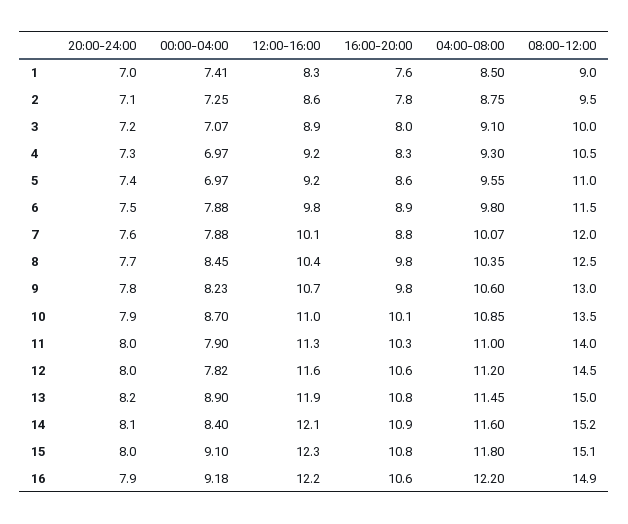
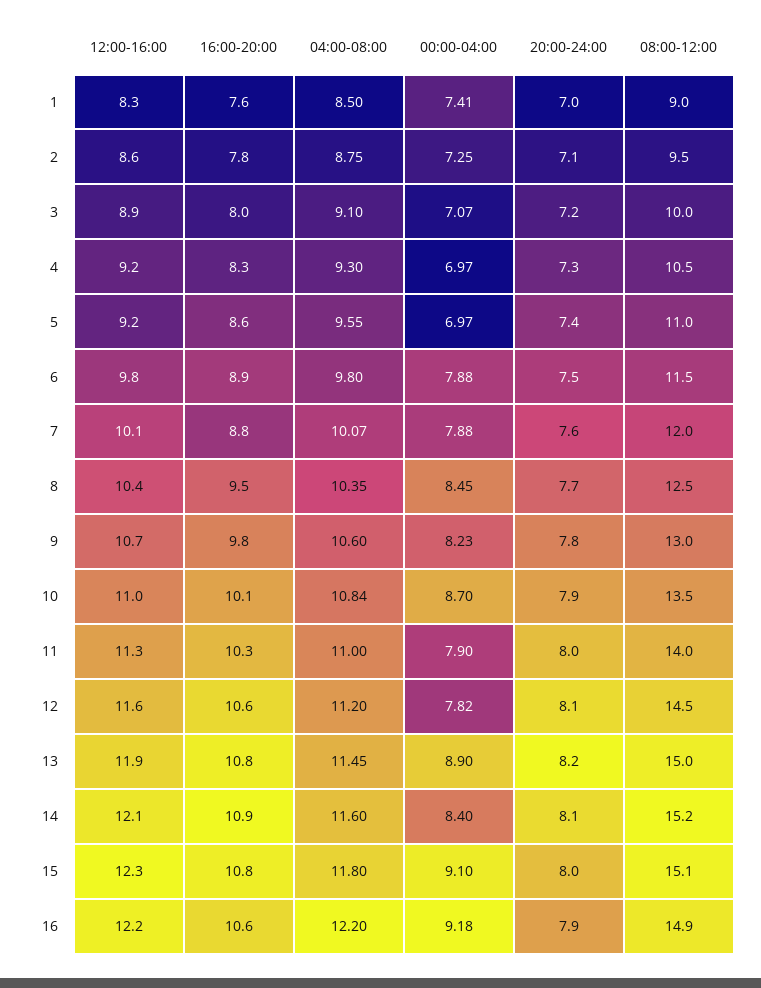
  {
    "20:00-24:00": {
      "1": 7,
      "2": 7.1,
      "3": 7.2,
      "4": 7.3,
      "5": 7.4,
      "6": 7.5,
      "7": 7.6,
      "8": 7.7,
      "9": 7.8,
      "10": 7.9,
      "11": 8,
-     "12": 8,
+     "12": 8.1,
      "13": 8.2,
      "14": 8.1,
      "15": 8,
      "16": 7.9
    },
    "00:00-04:00": {
      "1": 7.41,
      "2": 7.25,
      "3": 7.07,
      "4": 6.97,
      "5": 6.97,
      "6": 7.88,
      "7": 7.88,
      "8": 8.45,
      "9": 8.23,
      "10": 8.7,
      "11": 7.9,
      "12": 7.82,
      "13": 8.9,
      "14": 8.4,
      "15": 9.1,
      "16": 9.18
    },
    "12:00-16:00": {
      "1": 8.3,
      "2": 8.6,
      "3": 8.9,
      "4": 9.2,
      "5": 9.2,
      "6": 9.8,
      "7": 10.1,
      "8": 10.4,
      "9": 10.7,
      "10": 11,
      "11": 11.3,
      "12": 11.6,
      "13": 11.9,
      "14": 12.1,
      "15": 12.3,
      "16": 12.2
    },
    "16:00-20:00": {
      "1": 7.6,
      "2": 7.8,
      "3": 8,
      "4": 8.3,
      "5": 8.6,
      "6": 8.9,
      "7": 8.8,
-     "8": 9.8,
+     "8": 9.5,
      "9": 9.8,
      "10": 10.1,
      "11": 10.3,
      "12": 10.6,
      "13": 10.8,
      "14": 10.9,
      "15": 10.8,
      "16": 10.6
    },
    "04:00-08:00": {
      "1": 8.5,
      "2": 8.75,
      "3": 9.1,
      "4": 9.3,
      "5": 9.55,
      "6": 9.8,
      "7": 10.07,
      "8": 10.35,
      "9": 10.6,
-     "10": 10.85,
+     "10": 10.84,
      "11": 11,
      "12": 11.2,
      "13": 11.45,
      "14": 11.6,
      "15": 11.8,
      "16": 12.2
    },
    "08:00-12:00": {
      "1": 9,
      "2": 9.5,
      "3": 10,
      "4": 10.5,
      "5": 11,
      "6": 11.5,
      "7": 12,
      "8": 12.5,
      "9": 13,
      "10": 13.5,
      "11": 14,
      "12": 14.5,
      "13": 15,
      "14": 15.2,
      "15": 15.1,
      "16": 14.9
    }
  }

